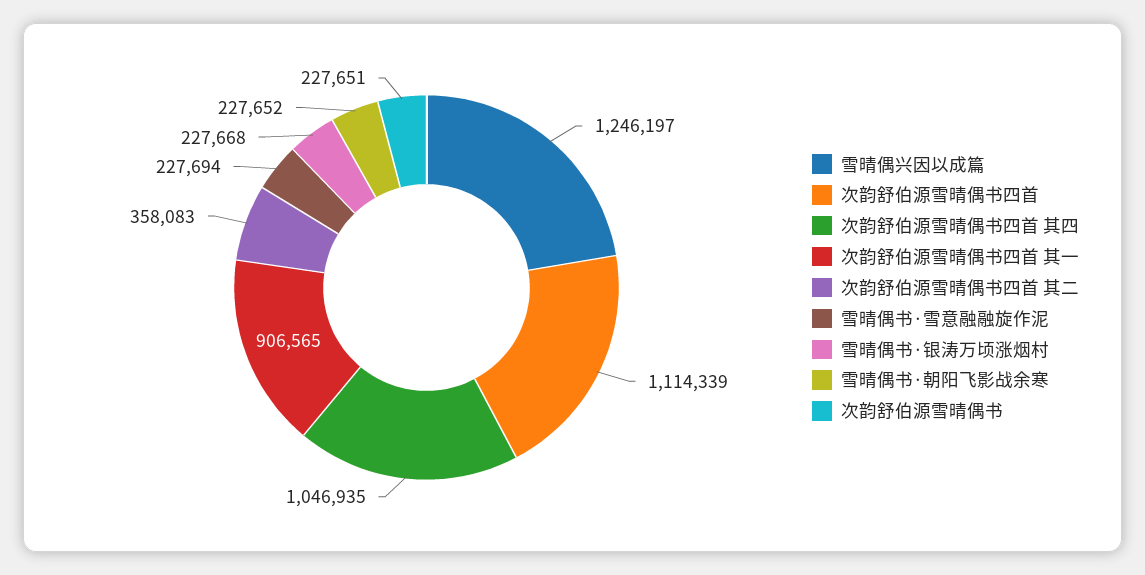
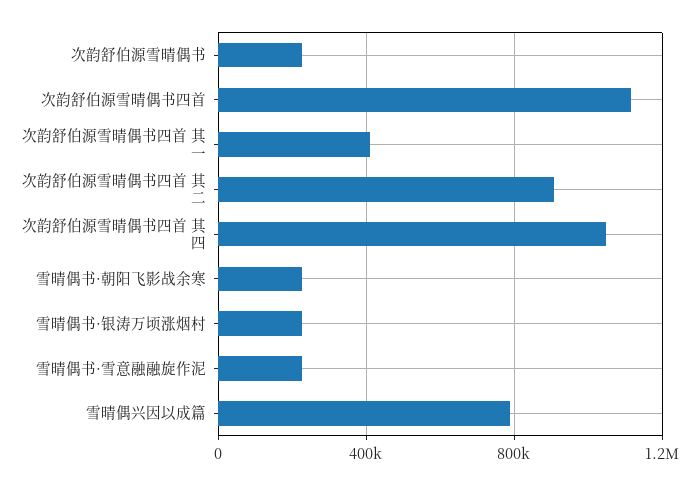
  {
-   "雪晴偶兴因以成篇": 1246197,
+   "雪晴偶兴因以成篇": 800000,
    "次韵舒伯源雪晴偶书四首": 1114339,
    "次韵舒伯源雪晴偶书四首 其四": 1046935,
-   "次韵舒伯源雪晴偶书四首 其一": 906565,
+   "次韵舒伯源雪晴偶书四首 其一": 400000,
-   "次韵舒伯源雪晴偶书四首 其二": 358083,
+   "次韵舒伯源雪晴偶书四首 其二": 900000,
    "雪晴偶书·雪意融融旋作泥": 227694,
    "雪晴偶书·银涛万顷涨烟村": 227668,
    "雪晴偶书·朝阳飞影战余寒": 227652,
    "次韵舒伯源雪晴偶书": 227651
  }

